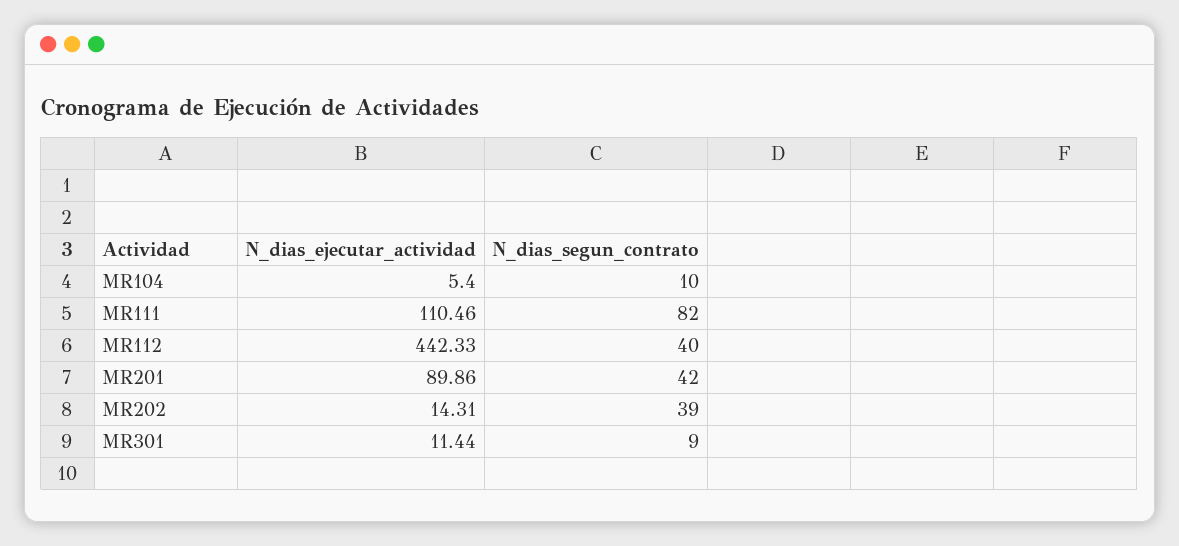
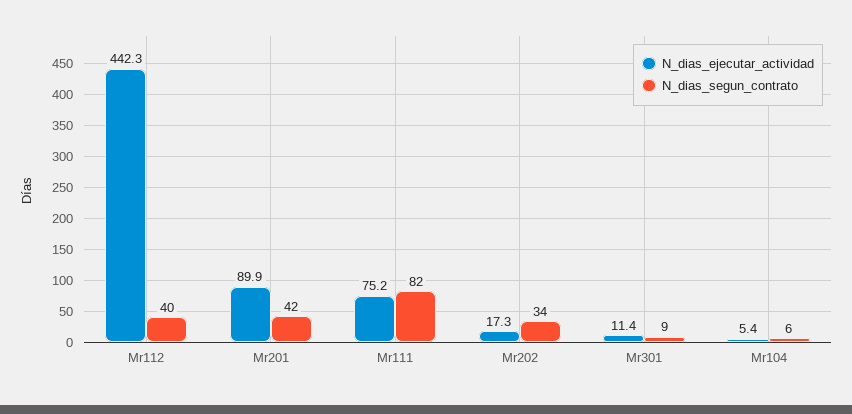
  {
    "N_dias_ejecutar_actividad": {
      "MR104": 5.4,
-     "MR111": 110.46,
+     "MR111": 75.2,
      "MR112": 442.33,
      "MR201": 89.86,
-     "MR202": 14.31,
+     "MR202": 17.3,
      "MR301": 11.44
    },
    "N_dias_segun_contrato": {
-     "MR104": 10,
+     "MR104": 6,
      "MR111": 82,
      "MR112": 40,
      "MR201": 42,
-     "MR202": 39,
+     "MR202": 34,
      "MR301": 9
    }
  }

